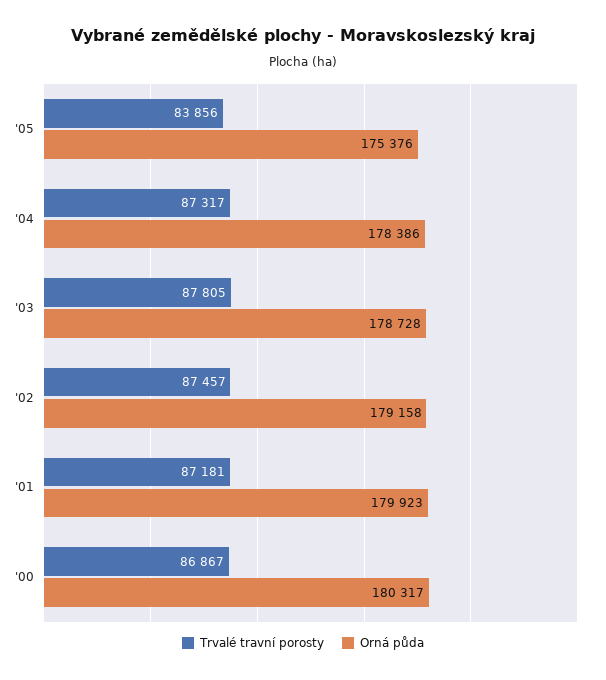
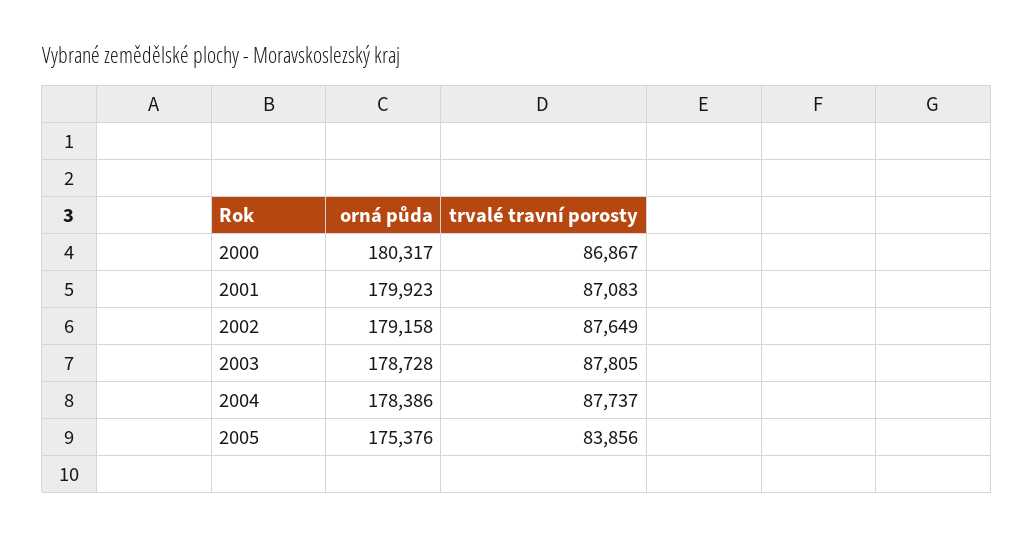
  {
    "Trvalé travní porosty": {
      "'05": 83856,
-     "'04": 87317,
+     "'04": 87737,
      "'03": 87805,
-     "'02": 87457,
+     "'02": 87649,
-     "'01": 87181,
+     "'01": 87083,
      "'00": 86867
    },
    "Orná půda": {
      "'05": 175376,
      "'04": 178386,
      "'03": 178728,
      "'02": 179158,
      "'01": 179923,
      "'00": 180317
    }
  }

